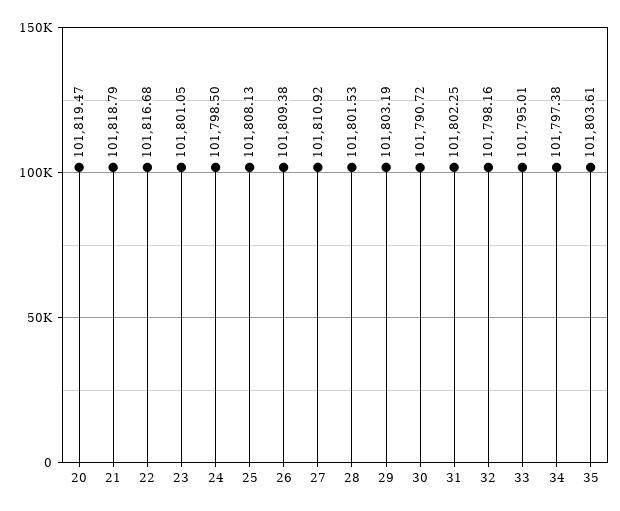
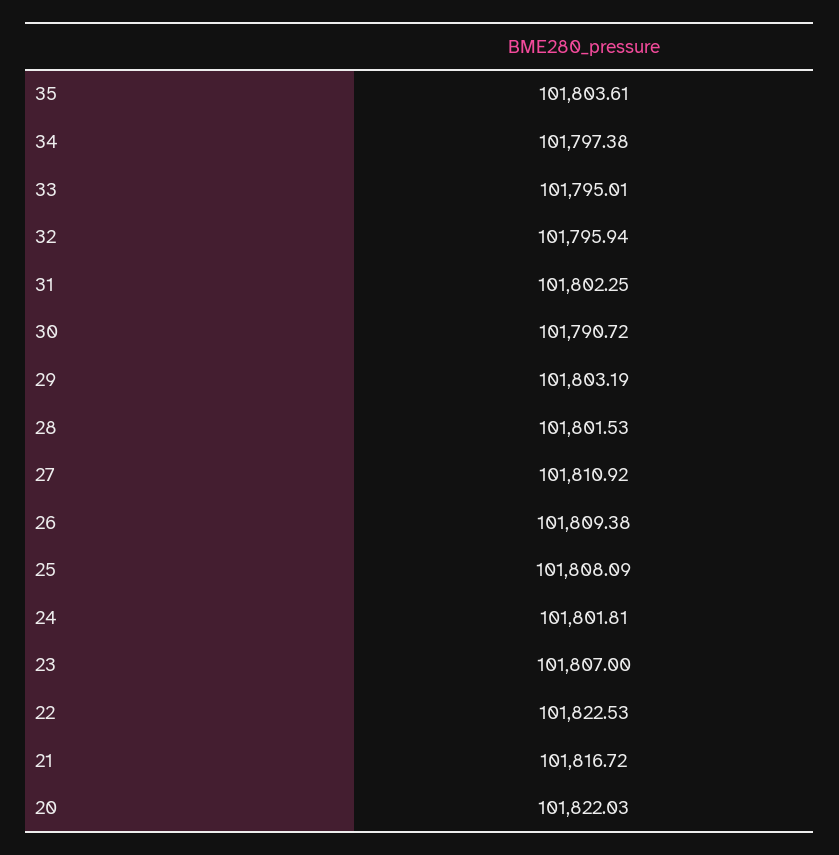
  {
-   "20": 101819.47,
+   "20": 101822.03,
-   "21": 101818.79,
+   "21": 101816.72,
-   "22": 101816.68,
+   "22": 101822.53,
-   "23": 101801.05,
+   "23": 101807,
-   "24": 101798.5,
+   "24": 101801.81,
-   "25": 101808.13,
+   "25": 101808.09,
    "26": 101809.38,
    "27": 101810.92,
    "28": 101801.53,
    "29": 101803.19,
    "30": 101790.72,
    "31": 101802.25,
-   "32": 101798.16,
+   "32": 101795.94,
    "33": 101795.01,
    "34": 101797.38,
    "35": 101803.61
  }

